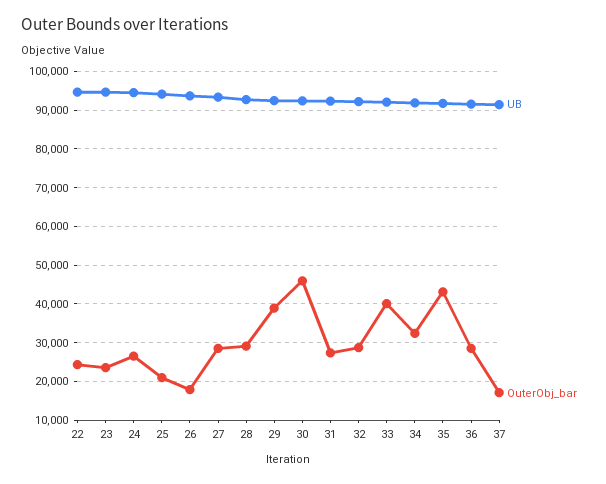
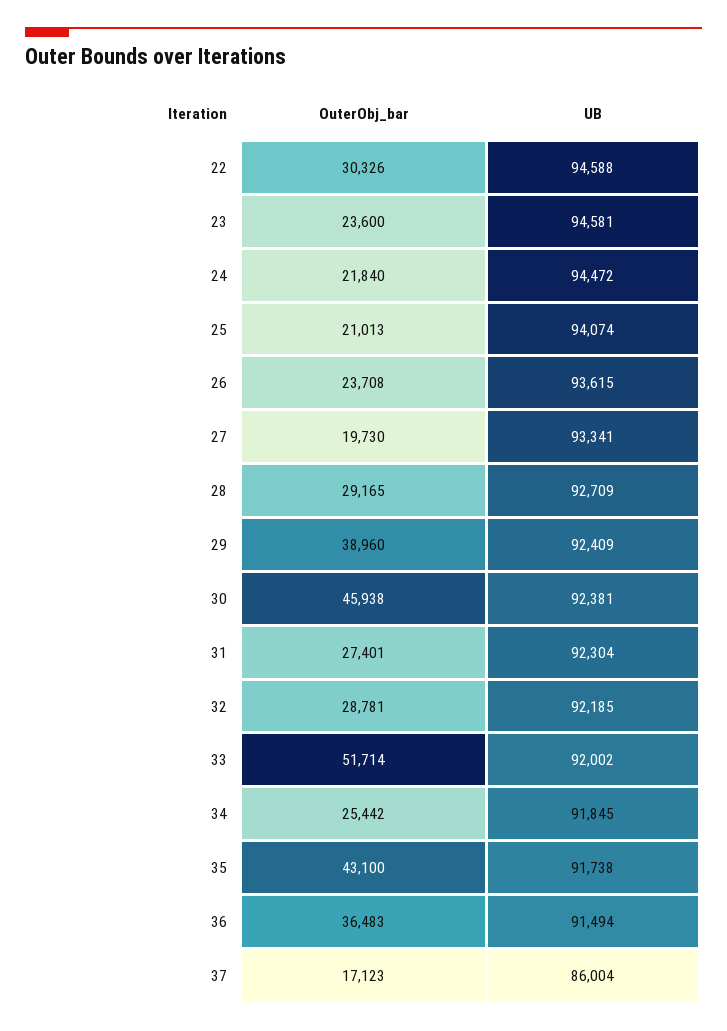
  {
    "UB": {
      "22": 94588,
      "23": 94581,
      "24": 94472,
      "25": 94074,
      "26": 93615,
      "27": 93341,
      "28": 92709,
      "29": 92409,
      "30": 92381,
      "31": 92304,
      "32": 92185,
      "33": 92002,
      "34": 91845,
      "35": 91738,
      "36": 91494,
-     "37": 92000
+     "37": 86004
    },
    "OuterObj_bar": {
-     "22": 24000,
+     "22": 30326,
      "23": 23600,
-     "24": 26000,
+     "24": 21840,
      "25": 21013,
-     "26": 18000,
+     "26": 23708,
-     "27": 28000,
+     "27": 19730,
      "28": 29165,
      "29": 38960,
      "30": 45938,
      "31": 27401,
      "32": 28781,
-     "33": 40000,
+     "33": 51714,
-     "34": 32000,
+     "34": 25442,
      "35": 43100,
-     "36": 28000,
+     "36": 36483,
      "37": 17123
    }
  }

